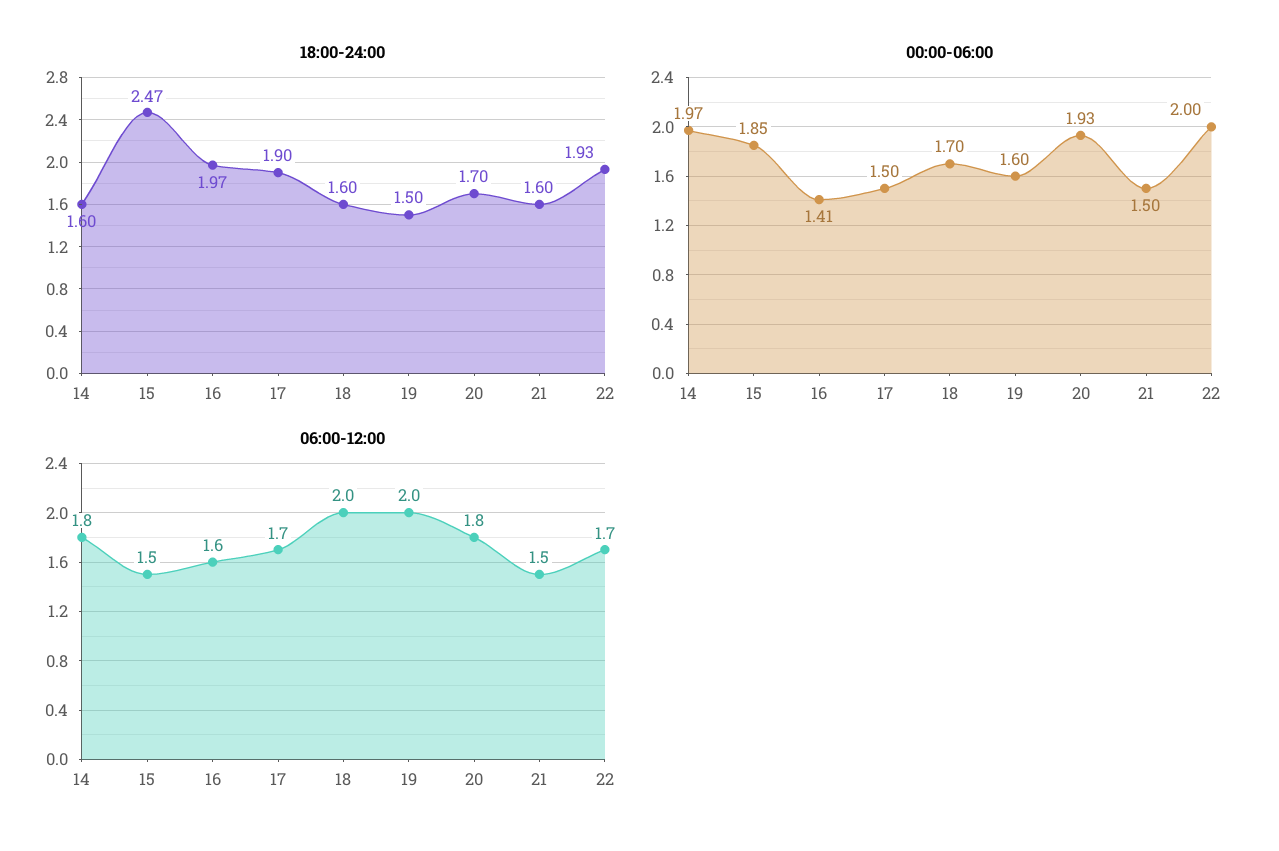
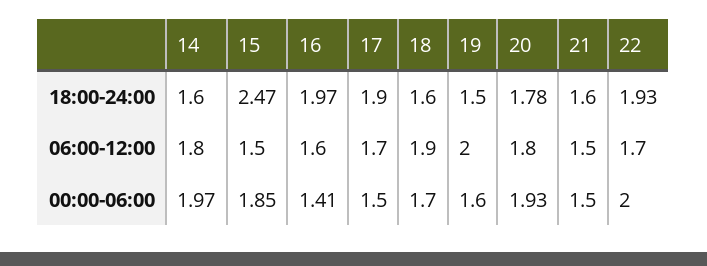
  {
    "18:00-24:00": {
      "14": 1.6,
      "15": 2.47,
      "16": 1.97,
      "17": 1.9,
      "18": 1.6,
      "19": 1.5,
-     "20": 1.7,
+     "20": 1.78,
      "21": 1.6,
      "22": 1.93
    },
    "00:00-06:00": {
      "14": 1.97,
      "15": 1.85,
      "16": 1.41,
      "17": 1.5,
      "18": 1.7,
      "19": 1.6,
      "20": 1.93,
      "21": 1.5,
      "22": 2
    },
    "06:00-12:00": {
      "14": 1.8,
      "15": 1.5,
      "16": 1.6,
      "17": 1.7,
-     "18": 2,
+     "18": 1.9,
      "19": 2,
      "20": 1.8,
      "21": 1.5,
      "22": 1.7
    }
  }

